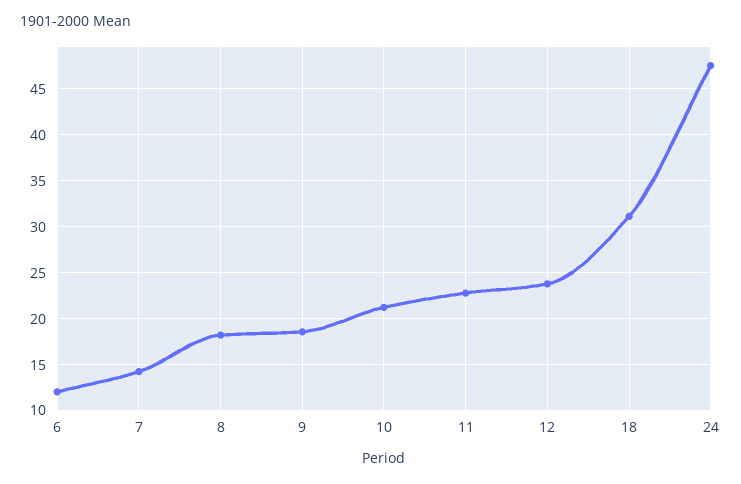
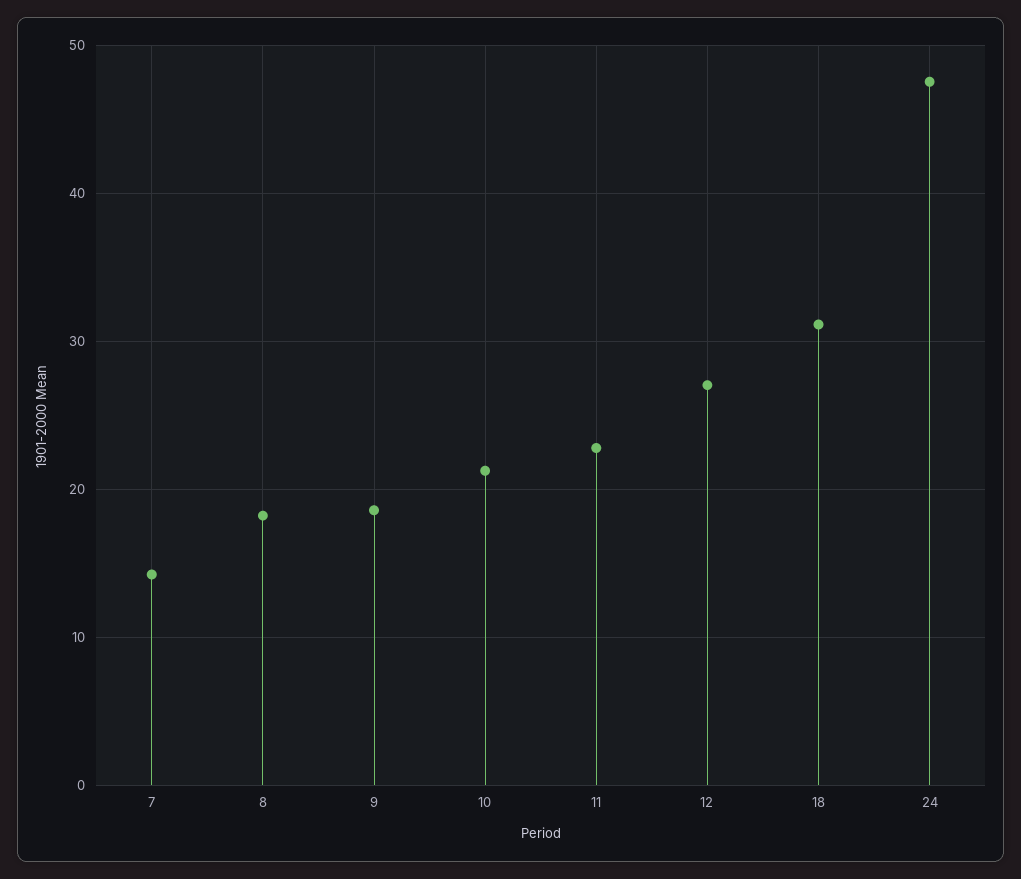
  {
-   "6": 12,
    "7": 14,
    "8": 18,
    "9": 19,
    "10": 21,
    "11": 23,
-   "12": 24,
+   "12": 27,
    "18": 31,
    "24": 48
  }

